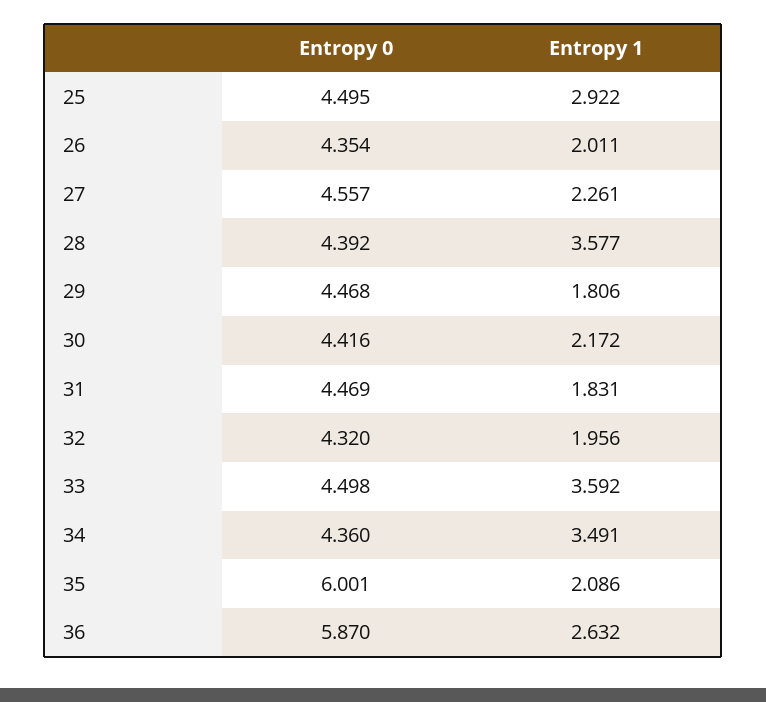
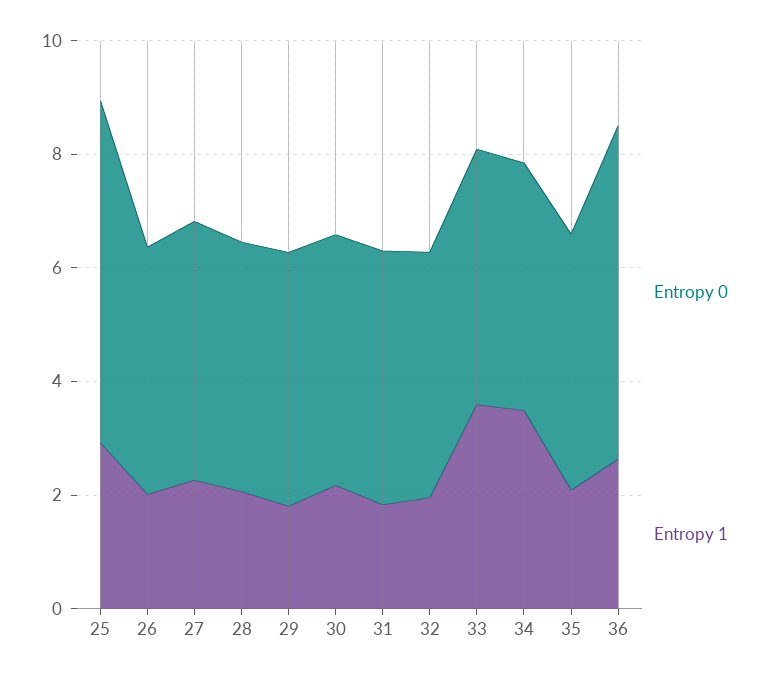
  {
    "Entropy 0": {
-     "25": 4.495,
+     "25": 6,
      "26": 4.354,
      "27": 4.557,
      "28": 4.392,
      "29": 4.468,
      "30": 4.416,
      "31": 4.469,
      "32": 4.32,
      "33": 4.498,
      "34": 4.36,
-     "35": 6.001,
+     "35": 4.5,
      "36": 5.87
    },
    "Entropy 1": {
      "25": 2.922,
      "26": 2.011,
      "27": 2.261,
-     "28": 3.577,
+     "28": 2,
      "29": 1.806,
      "30": 2.172,
      "31": 1.831,
      "32": 1.956,
      "33": 3.592,
      "34": 3.491,
      "35": 2.086,
      "36": 2.632
    }
  }

